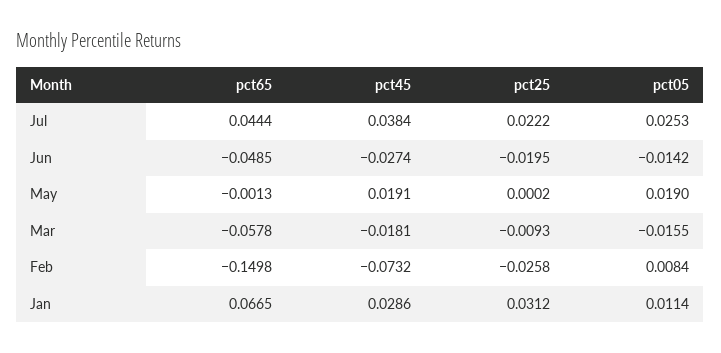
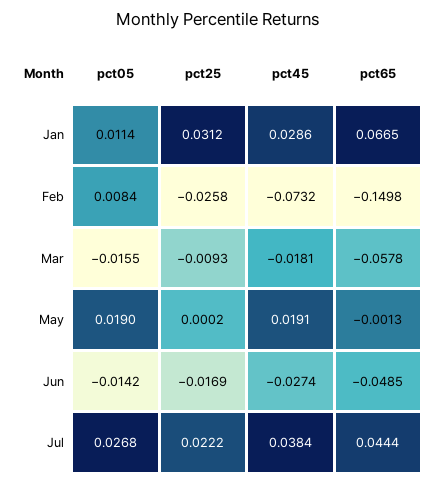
  {
    "pct65": {
      "Jul": 0.0444,
      "Jun": -0.0485,
      "May": -0.0013,
      "Mar": -0.0578,
      "Feb": -0.1498,
      "Jan": 0.0665
    },
    "pct45": {
      "Jul": 0.0384,
      "Jun": -0.0274,
      "May": 0.0191,
      "Mar": -0.0181,
      "Feb": -0.0732,
      "Jan": 0.0286
    },
    "pct25": {
      "Jul": 0.0222,
-     "Jun": -0.0195,
+     "Jun": -0.0169,
      "May": 0.0002,
      "Mar": -0.0093,
      "Feb": -0.0258,
      "Jan": 0.0312
    },
    "pct05": {
-     "Jul": 0.0253,
+     "Jul": 0.0268,
      "Jun": -0.0142,
      "May": 0.019,
      "Mar": -0.0155,
      "Feb": 0.0084,
      "Jan": 0.0114
    }
  }

